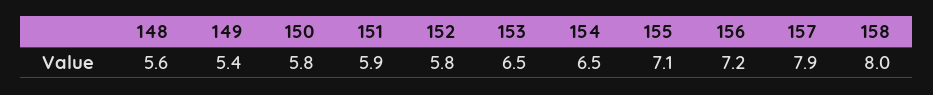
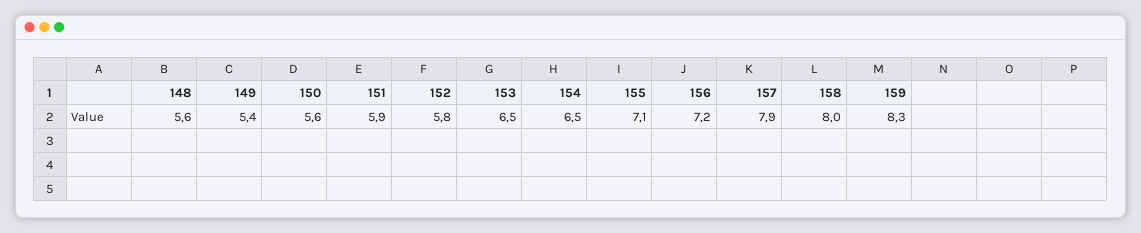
  {
    "148": 5.6,
    "149": 5.4,
-   "150": 5.8,
+   "150": 5.6,
    "151": 5.9,
    "152": 5.8,
    "153": 6.5,
    "154": 6.5,
    "155": 7.1,
    "156": 7.2,
    "157": 7.9,
-   "158": 8
+   "158": 8,
+   "159": 8.3
  }

